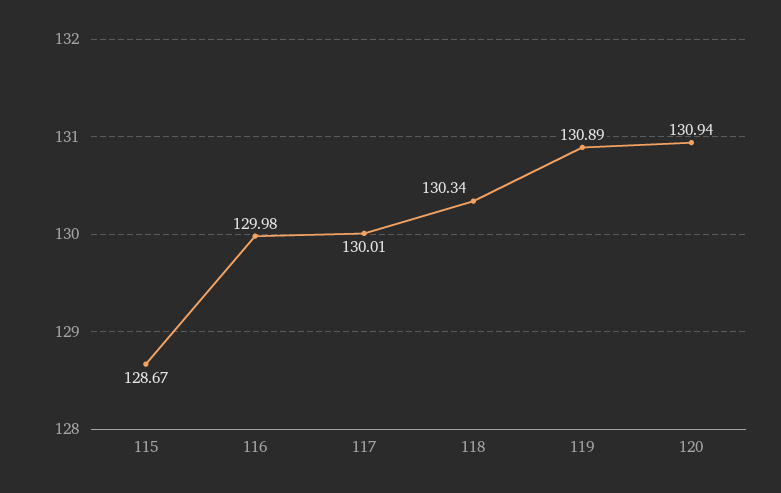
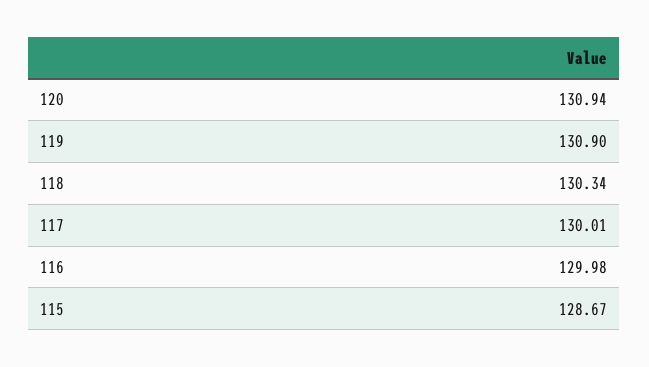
  {
    "115": 128.67,
    "116": 129.98,
    "117": 130.01,
    "118": 130.34,
-   "119": 130.89,
+   "119": 130.9,
    "120": 130.94
  }

